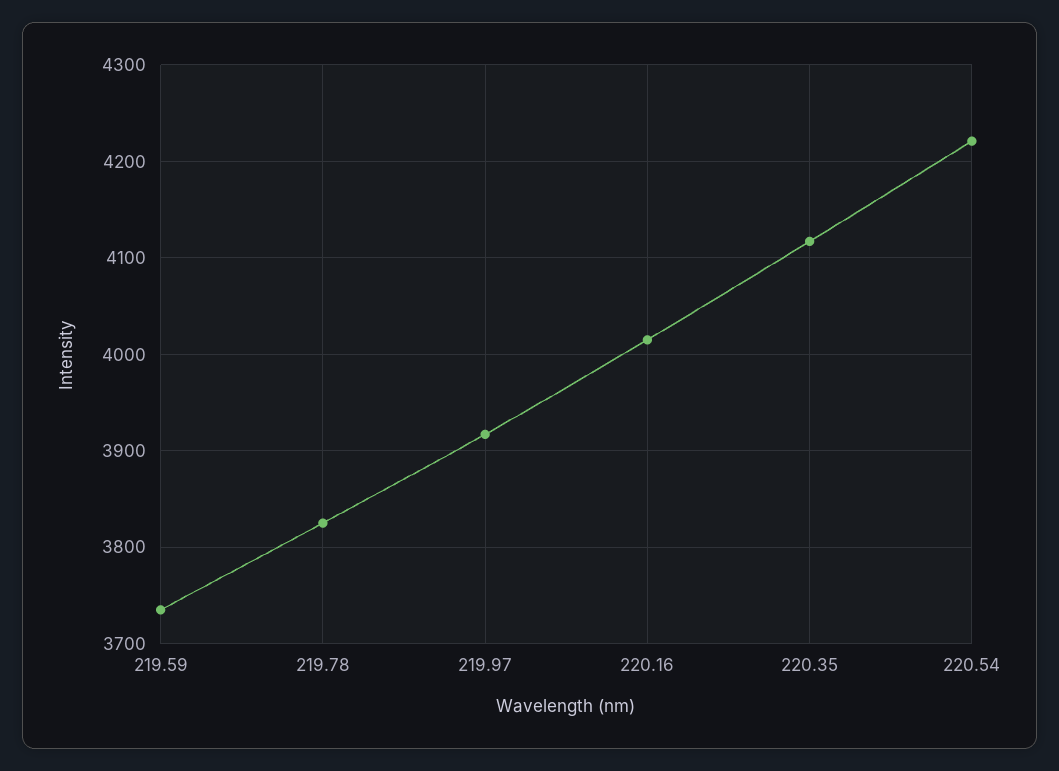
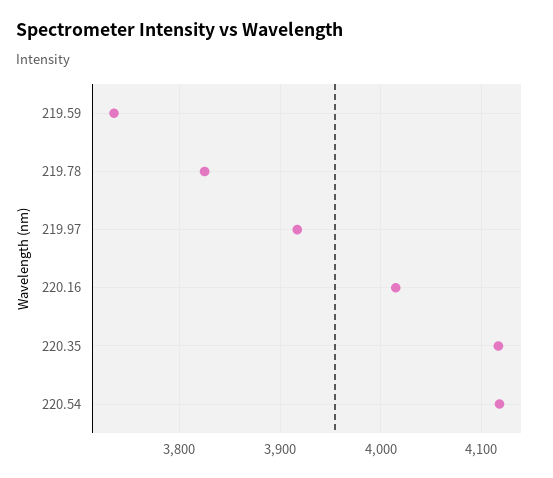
  {
    "219.59": 3740,
    "219.78": 3830,
    "219.97": 3920,
    "220.16": 4020,
    "220.35": 4120,
-   "220.54": 4220
+   "220.54": 4120
  }

